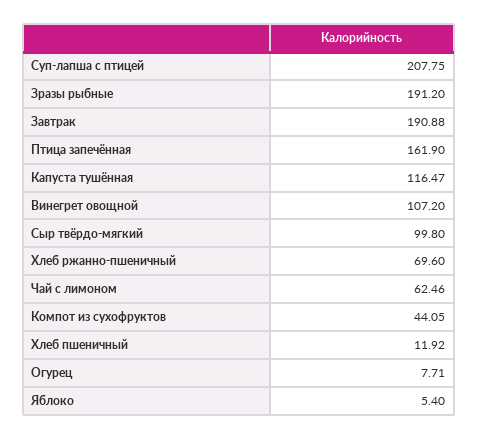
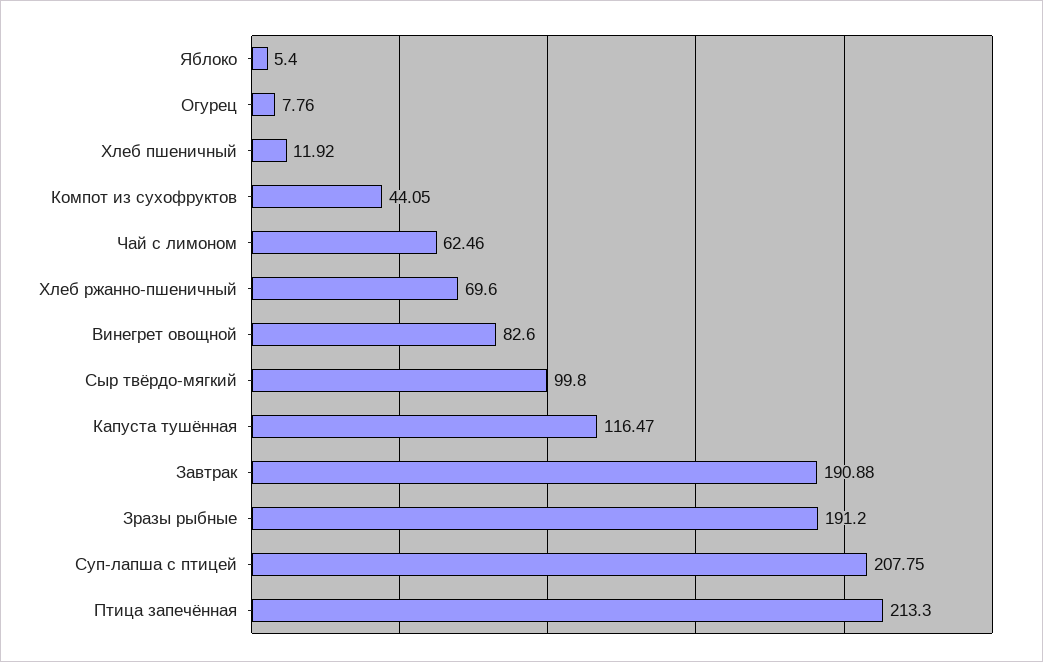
  {
    "Суп-лапша с птицей": 207.75,
    "Зразы рыбные": 191.2,
    "Завтрак": 190.88,
-   "Птица запечённая": 161.9,
+   "Птица запечённая": 213.3,
    "Капуста тушённая": 116.47,
-   "Винегрет овощной": 107.2,
+   "Винегрет овощной": 82.6,
    "Сыр твёрдо-мягкий": 99.8,
    "Хлеб ржанно-пшеничный": 69.6,
    "Чай с лимоном": 62.46,
    "Компот из сухофруктов": 44.05,
    "Хлеб пшеничный": 11.92,
-   "Огурец": 7.71,
+   "Огурец": 7.76,
    "Яблоко": 5.4
  }

